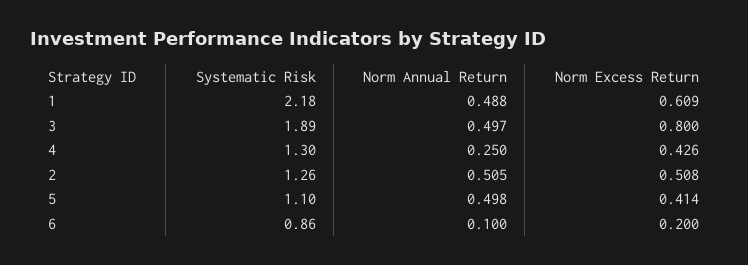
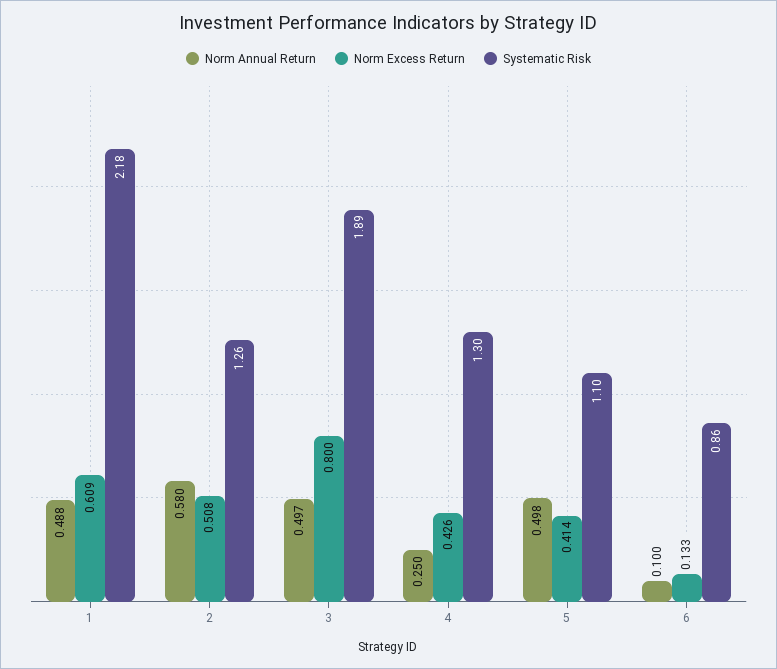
  {
    "Systematic Risk": {
      "1": 2.18,
      "3": 1.89,
      "4": 1.3,
      "2": 1.26,
      "5": 1.1,
      "6": 0.86
    },
    "Norm Annual Return": {
      "1": 0.488,
      "3": 0.497,
      "4": 0.25,
-     "2": 0.505,
+     "2": 0.58,
      "5": 0.498,
      "6": 0.1
    },
    "Norm Excess Return": {
      "1": 0.609,
      "3": 0.8,
      "4": 0.426,
      "2": 0.508,
      "5": 0.414,
-     "6": 0.2
+     "6": 0.133
    }
  }

